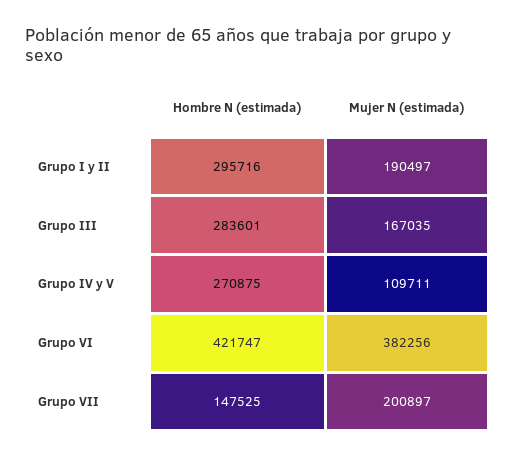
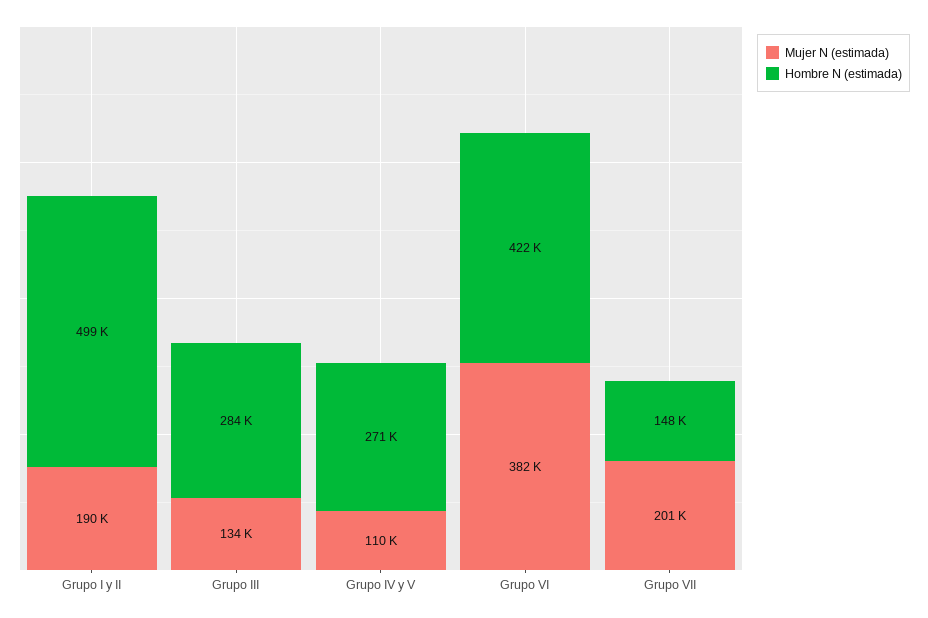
  {
    "Hombre N (estimada)": {
-     "Grupo I y II": 295716,
+     "Grupo I y II": 499000,
      "Grupo III": 283601,
      "Grupo IV y V": 270875,
      "Grupo VI": 421747,
      "Grupo VII": 147525
    },
    "Mujer N (estimada)": {
      "Grupo I y II": 190497,
-     "Grupo III": 167035,
+     "Grupo III": 134000,
      "Grupo IV y V": 109711,
      "Grupo VI": 382256,
      "Grupo VII": 200897
    }
  }

